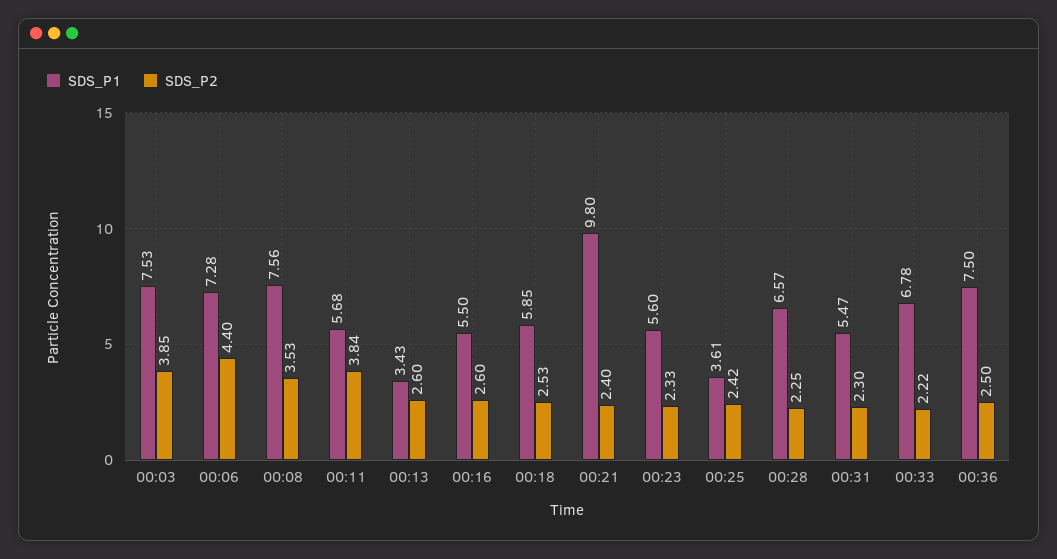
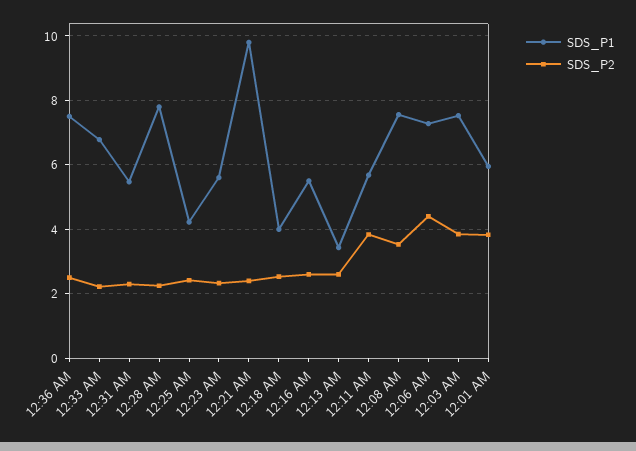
  {
    "SDS_P1": {
      "00:03": 7.53,
      "00:06": 7.28,
      "00:08": 7.56,
      "00:11": 5.68,
      "00:13": 3.43,
      "00:16": 5.5,
-     "00:18": 5.85,
+     "00:18": 4,
      "00:21": 9.8,
      "00:23": 5.6,
-     "00:25": 3.61,
+     "00:25": 4.2,
-     "00:28": 6.57,
+     "00:28": 7.8,
      "00:31": 5.47,
      "00:33": 6.78,
-     "00:36": 7.5
+     "00:36": 7.5,
+     "12:01 AM": 6
    },
    "SDS_P2": {
      "00:03": 3.85,
      "00:06": 4.4,
      "00:08": 3.53,
      "00:11": 3.84,
      "00:13": 2.6,
      "00:16": 2.6,
      "00:18": 2.53,
      "00:21": 2.4,
      "00:23": 2.33,
      "00:25": 2.42,
      "00:28": 2.25,
      "00:31": 2.3,
      "00:33": 2.22,
-     "00:36": 2.5
+     "00:36": 2.5,
+     "12:01 AM": 3.8
    }
  }

